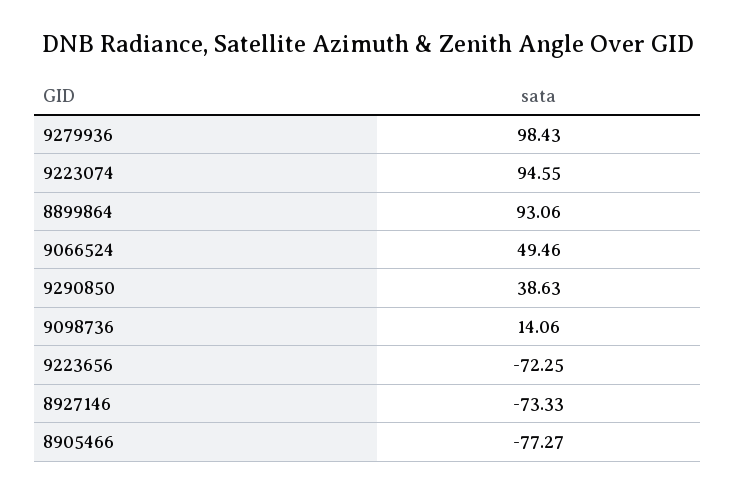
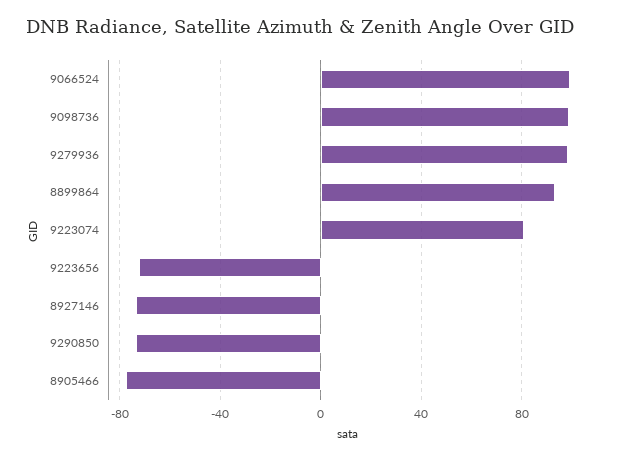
  {
    "9279936": 98.43,
-   "9223074": 94.55,
+   "9223074": 80,
    "8899864": 93.06,
-   "9066524": 49.46,
+   "9066524": 100,
-   "9290850": 38.63,
+   "9290850": -75,
-   "9098736": 14.06,
+   "9098736": 100,
    "9223656": -72.25,
    "8927146": -73.33,
    "8905466": -77.27
  }

